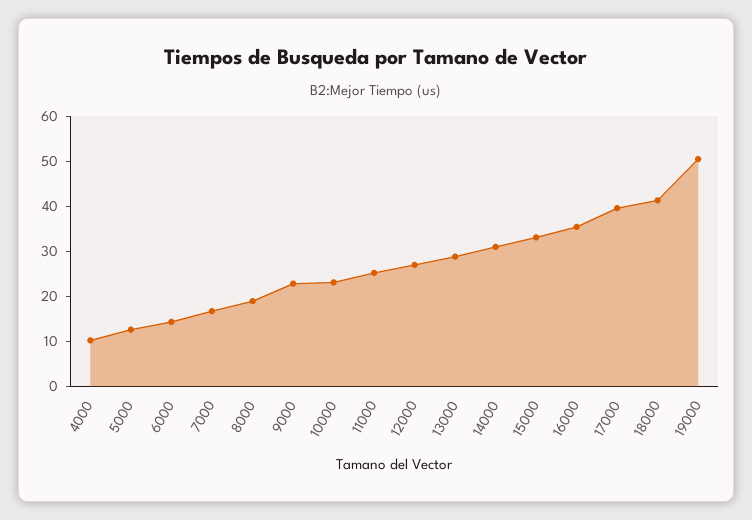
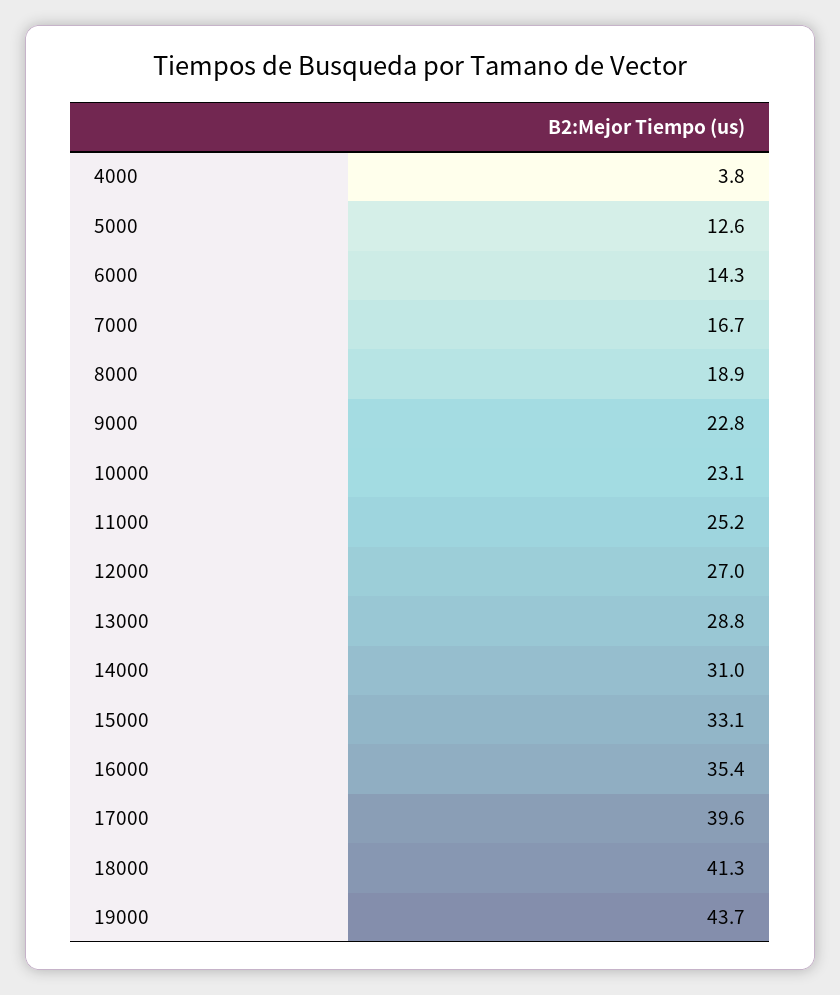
  {
-   "4000": 10,
+   "4000": 3.8,
    "5000": 12.6,
    "6000": 14.3,
    "7000": 16.7,
    "8000": 18.9,
    "9000": 22.8,
    "10000": 23.1,
    "11000": 25.2,
    "12000": 27,
    "13000": 28.8,
    "14000": 31,
    "15000": 33.1,
    "16000": 35.4,
    "17000": 39.6,
    "18000": 41.3,
-   "19000": 50
+   "19000": 43.7
  }

